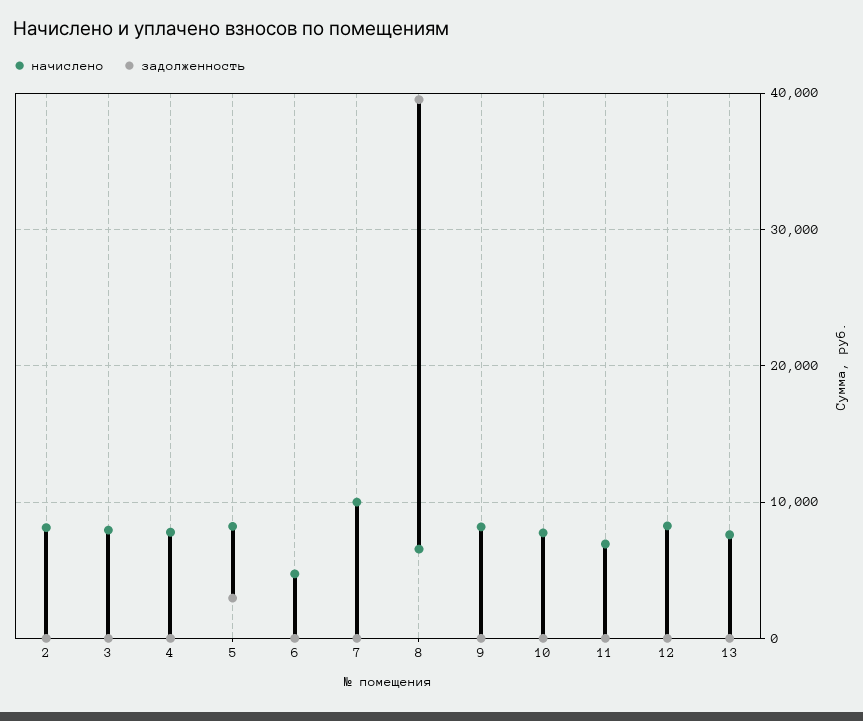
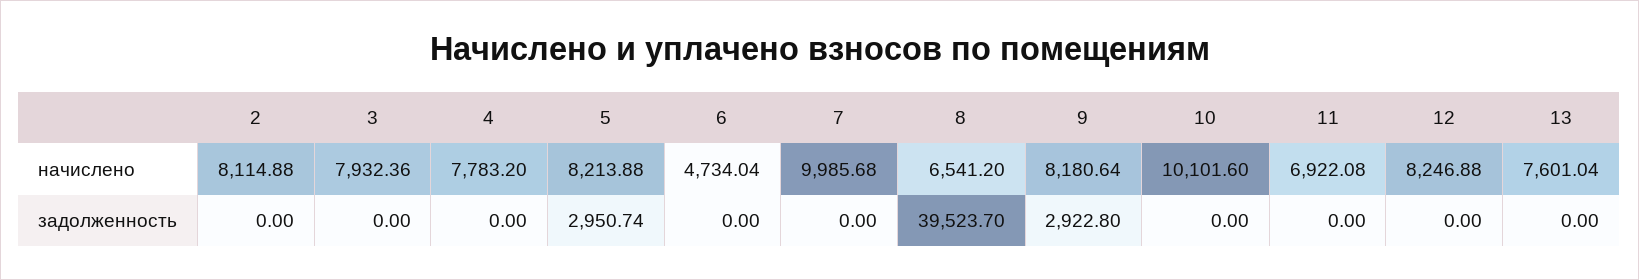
  {
    "начислено": {
      "2": 8114.88,
      "3": 7932.36,
      "4": 7783.2,
      "5": 8213.88,
      "6": 4734.04,
      "7": 9985.68,
      "8": 6541.2,
      "9": 8180.64,
-     "10": 8000,
+     "10": 10101.6,
      "11": 6922.08,
      "12": 8246.88,
      "13": 7601.04
    },
    "задолженность": {
      "2": 0,
      "3": 0,
      "4": 0,
      "5": 2950.74,
      "6": 0,
      "7": 0,
      "8": 39523.7,
-     "9": 0,
+     "9": 2922.8,
      "10": 0,
      "11": 0,
      "12": 0,
      "13": 0
    }
  }

